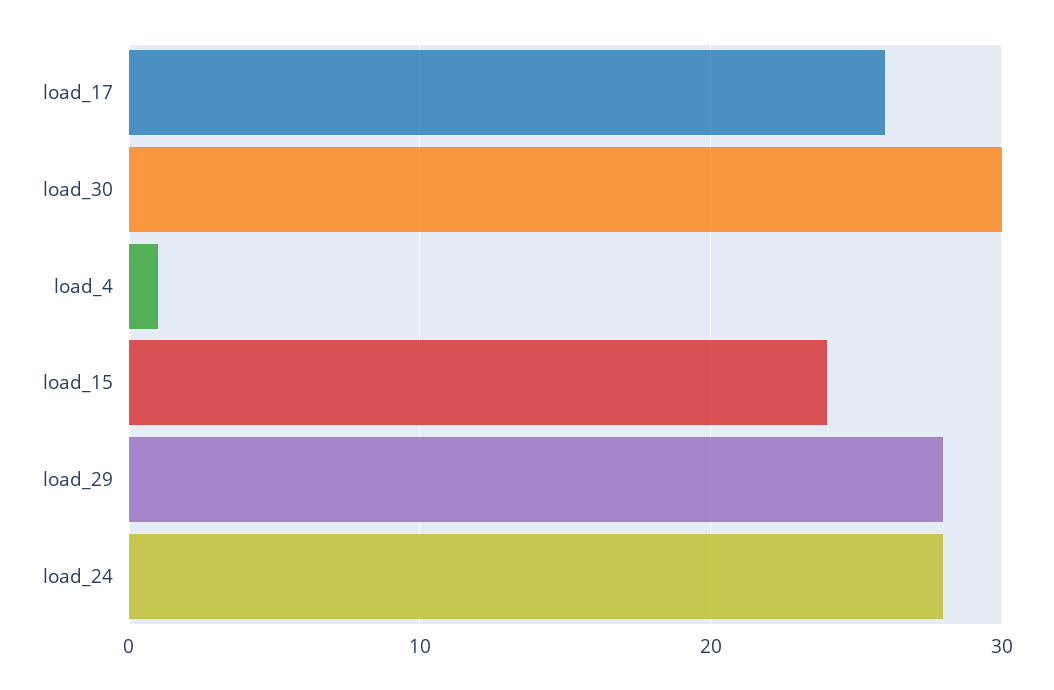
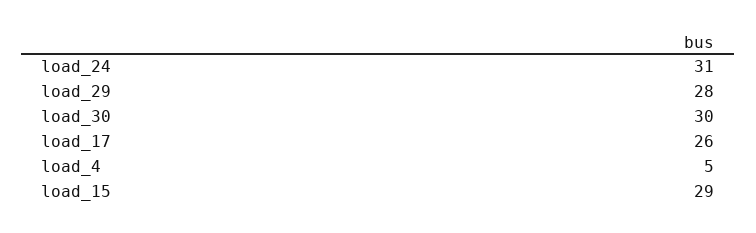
  {
    "load_17": 26,
    "load_30": 30,
-   "load_4": 1,
+   "load_4": 5,
-   "load_15": 24,
+   "load_15": 29,
    "load_29": 28,
-   "load_24": 28
+   "load_24": 31
  }

